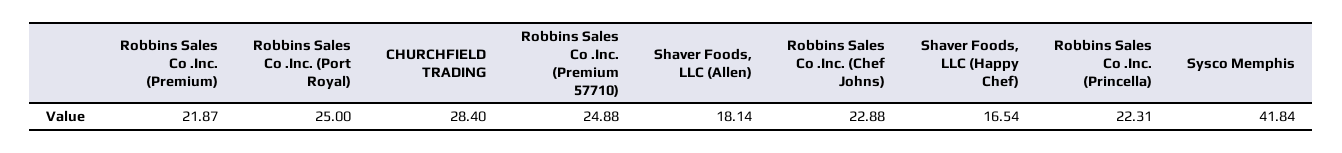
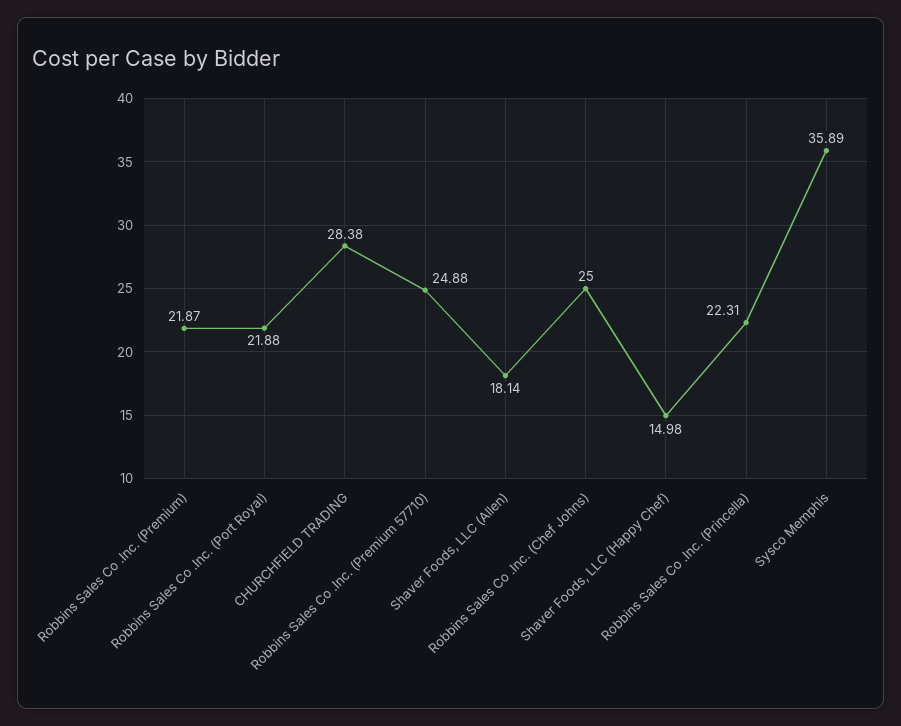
  {
    "Robbins Sales Co .Inc. (Premium)": 21.87,
-   "Robbins Sales Co .Inc. (Port Royal)": 25,
+   "Robbins Sales Co .Inc. (Port Royal)": 21.88,
-   "CHURCHFIELD TRADING": 28.4,
+   "CHURCHFIELD TRADING": 28.38,
    "Robbins Sales Co .Inc. (Premium 57710)": 24.88,
    "Shaver Foods, LLC (Allen)": 18.14,
-   "Robbins Sales Co .Inc. (Chef Johns)": 22.88,
+   "Robbins Sales Co .Inc. (Chef Johns)": 25,
-   "Shaver Foods, LLC (Happy Chef)": 16.54,
+   "Shaver Foods, LLC (Happy Chef)": 14.98,
    "Robbins Sales Co .Inc. (Princella)": 22.31,
-   "Sysco Memphis": 41.84
+   "Sysco Memphis": 35.89
  }

